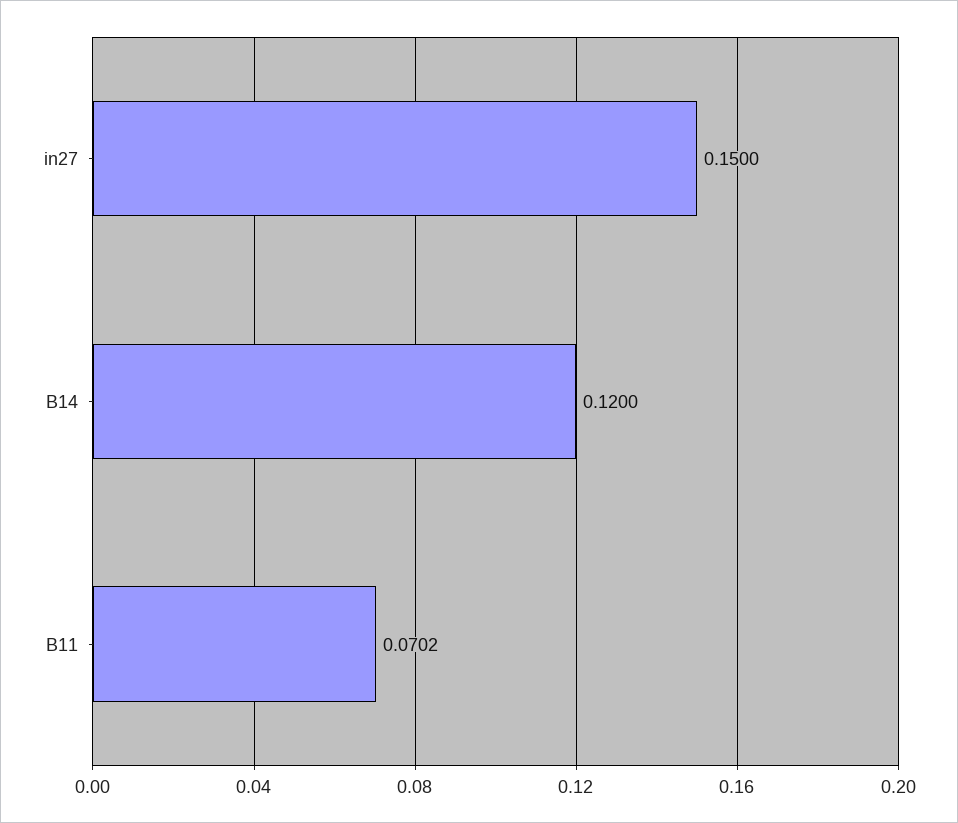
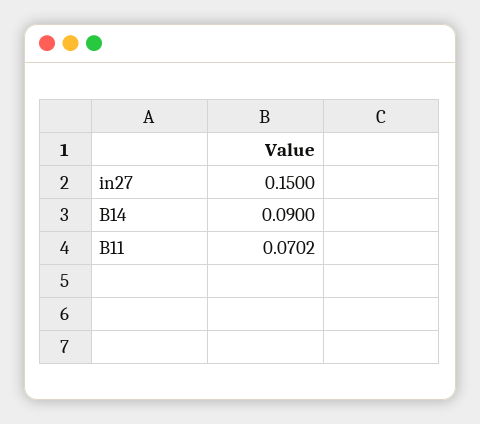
  {
    "in27": 0.15,
-   "B14": 0.12,
+   "B14": 0.09,
    "B11": 0.0702
  }

